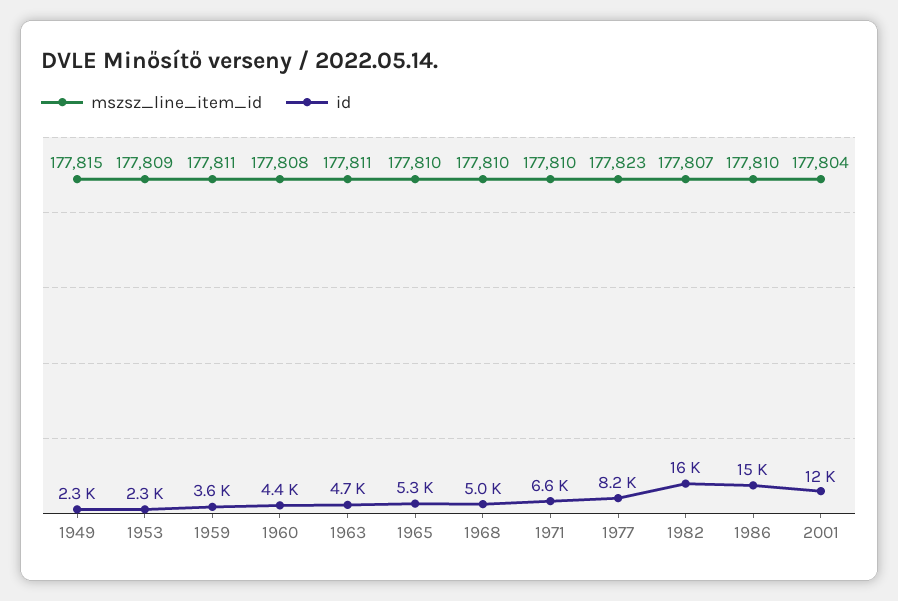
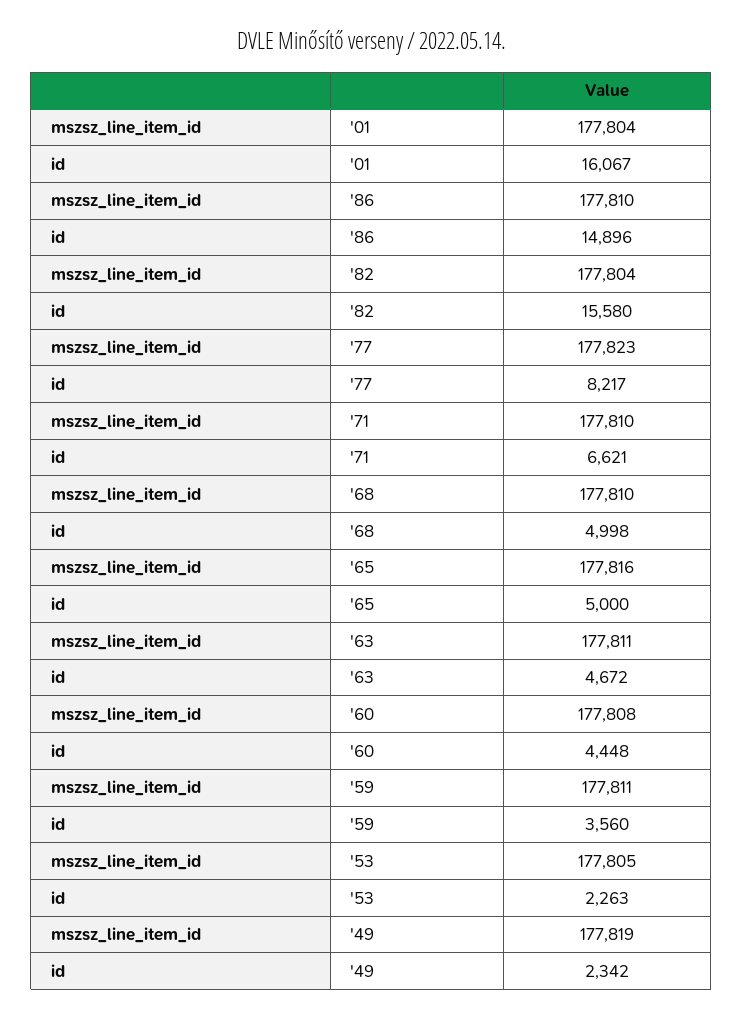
  {
    "mszsz_line_item_id": {
-     "1949": 177815,
+     "1949": 177819,
-     "1953": 177809,
+     "1953": 177805,
      "1959": 177811,
      "1960": 177808,
      "1963": 177811,
-     "1965": 177810,
+     "1965": 177816,
      "1968": 177810,
      "1971": 177810,
      "1977": 177823,
-     "1982": 177807,
+     "1982": 177804,
      "1986": 177810,
      "2001": 177804
    },
    "id": {
      "1949": 2342,
      "1953": 2263,
      "1959": 3560,
      "1960": 4448,
      "1963": 4672,
-     "1965": 5300,
+     "1965": 5000,
      "1968": 4998,
      "1971": 6621,
      "1977": 8217,
      "1982": 15580,
      "1986": 14896,
-     "2001": 12000
+     "2001": 16067
    }
  }

